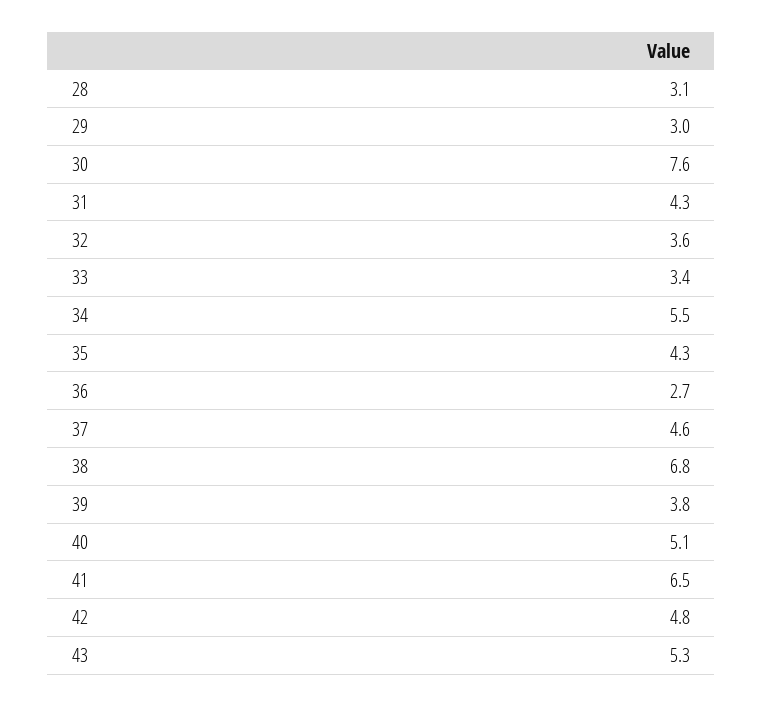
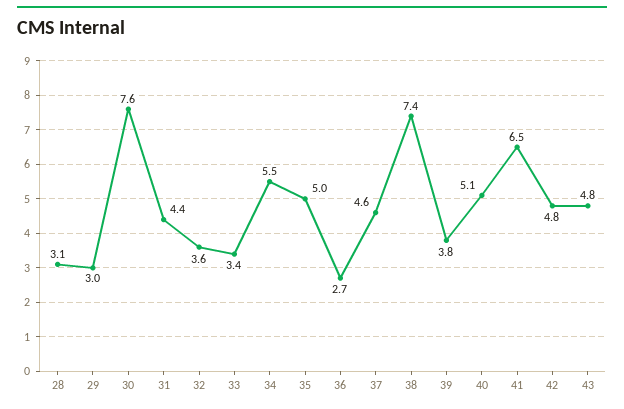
  {
    "28": 3.1,
    "29": 3,
    "30": 7.6,
-   "31": 4.3,
+   "31": 4.4,
    "32": 3.6,
    "33": 3.4,
    "34": 5.5,
-   "35": 4.3,
+   "35": 5,
    "36": 2.7,
    "37": 4.6,
-   "38": 6.8,
+   "38": 7.4,
    "39": 3.8,
    "40": 5.1,
    "41": 6.5,
    "42": 4.8,
-   "43": 5.3
+   "43": 4.8
  }

